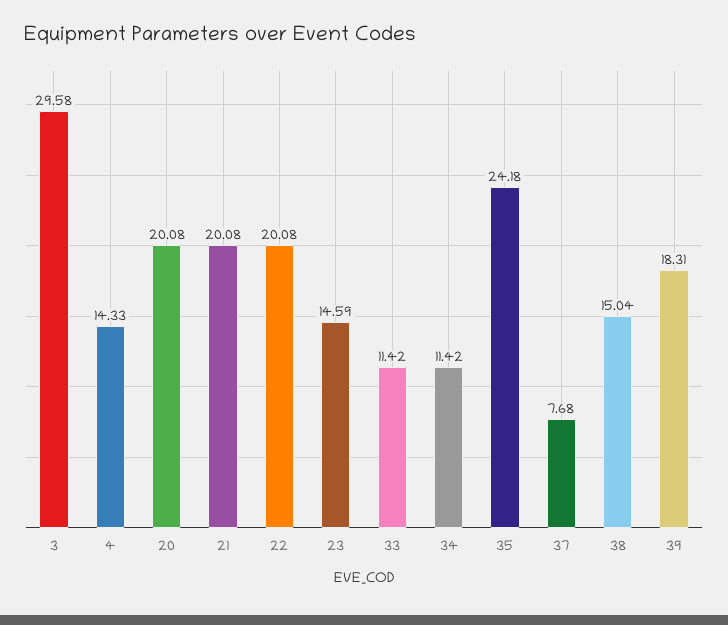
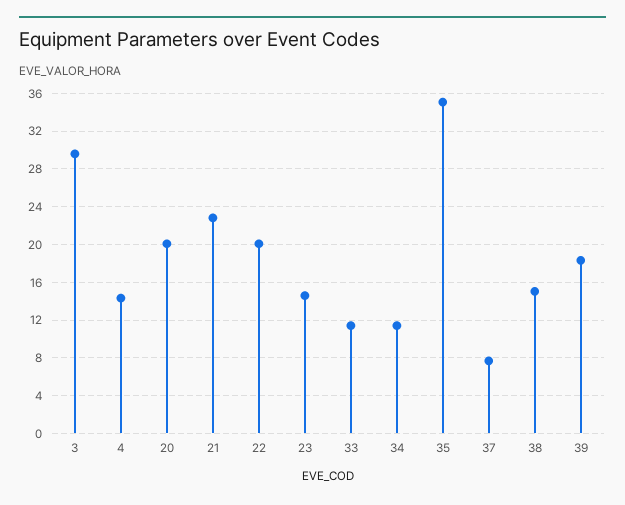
  {
    "3": 29.58,
    "4": 14.33,
    "20": 20.08,
-   "21": 20.08,
+   "21": 23,
    "22": 20.08,
    "23": 14.59,
    "33": 11.42,
    "34": 11.42,
-   "35": 24.18,
+   "35": 35,
    "37": 7.68,
    "38": 15.04,
    "39": 18.31
  }

